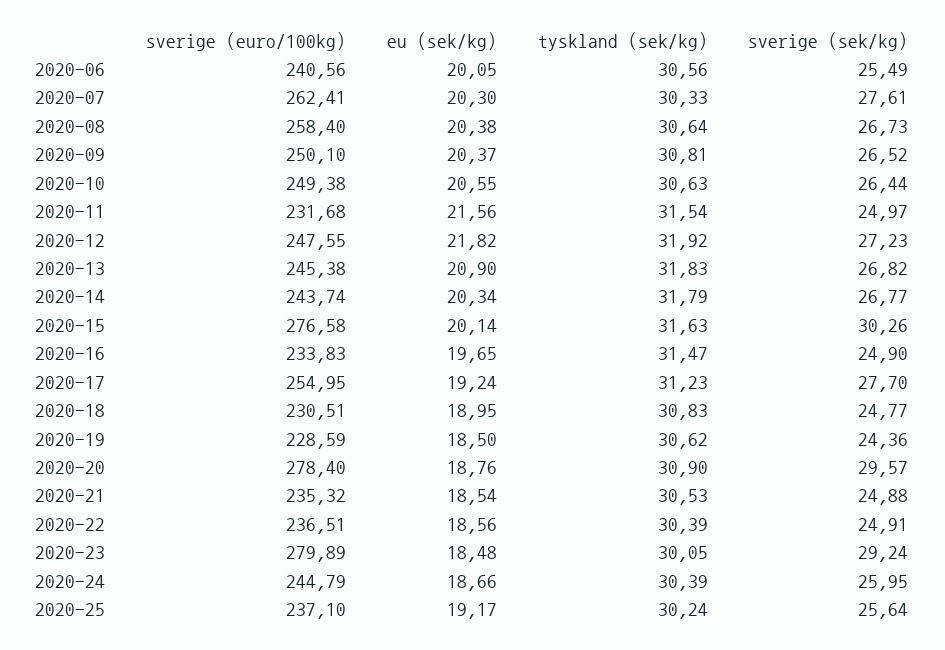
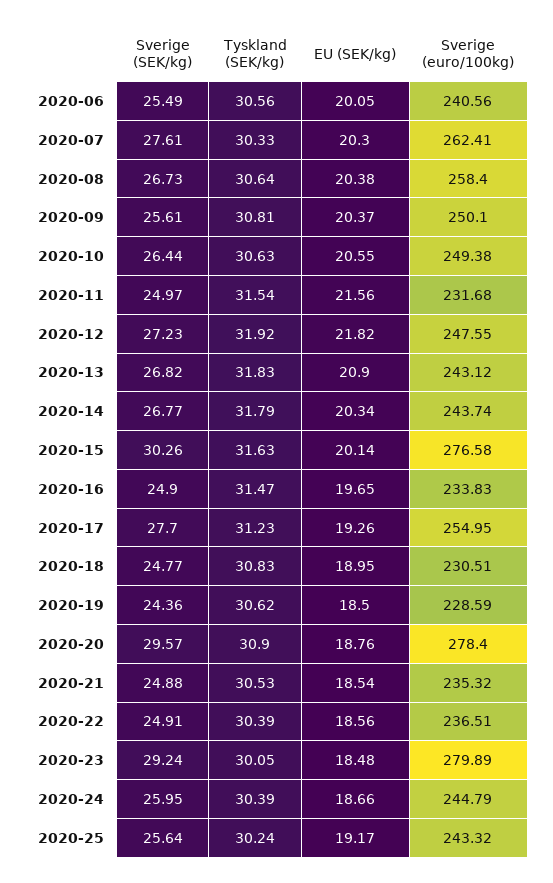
  {
    "sverige (euro/100kg)": {
      "2020-06": 240.56,
      "2020-07": 262.41,
      "2020-08": 258.4,
      "2020-09": 250.1,
      "2020-10": 249.38,
      "2020-11": 231.68,
      "2020-12": 247.55,
-     "2020-13": 245.38,
+     "2020-13": 243.12,
      "2020-14": 243.74,
      "2020-15": 276.58,
      "2020-16": 233.83,
      "2020-17": 254.95,
      "2020-18": 230.51,
      "2020-19": 228.59,
      "2020-20": 278.4,
      "2020-21": 235.32,
      "2020-22": 236.51,
      "2020-23": 279.89,
      "2020-24": 244.79,
-     "2020-25": 237.1
+     "2020-25": 243.32
    },
    "eu (sek/kg)": {
      "2020-06": 20.05,
      "2020-07": 20.3,
      "2020-08": 20.38,
      "2020-09": 20.37,
      "2020-10": 20.55,
      "2020-11": 21.56,
      "2020-12": 21.82,
      "2020-13": 20.9,
      "2020-14": 20.34,
      "2020-15": 20.14,
      "2020-16": 19.65,
-     "2020-17": 19.24,
+     "2020-17": 19.26,
      "2020-18": 18.95,
      "2020-19": 18.5,
      "2020-20": 18.76,
      "2020-21": 18.54,
      "2020-22": 18.56,
      "2020-23": 18.48,
      "2020-24": 18.66,
      "2020-25": 19.17
    },
    "tyskland (sek/kg)": {
      "2020-06": 30.56,
      "2020-07": 30.33,
      "2020-08": 30.64,
      "2020-09": 30.81,
      "2020-10": 30.63,
      "2020-11": 31.54,
      "2020-12": 31.92,
      "2020-13": 31.83,
      "2020-14": 31.79,
      "2020-15": 31.63,
      "2020-16": 31.47,
      "2020-17": 31.23,
      "2020-18": 30.83,
      "2020-19": 30.62,
      "2020-20": 30.9,
      "2020-21": 30.53,
      "2020-22": 30.39,
      "2020-23": 30.05,
      "2020-24": 30.39,
      "2020-25": 30.24
    },
    "sverige (sek/kg)": {
      "2020-06": 25.49,
      "2020-07": 27.61,
      "2020-08": 26.73,
-     "2020-09": 26.52,
+     "2020-09": 25.61,
      "2020-10": 26.44,
      "2020-11": 24.97,
      "2020-12": 27.23,
      "2020-13": 26.82,
      "2020-14": 26.77,
      "2020-15": 30.26,
      "2020-16": 24.9,
      "2020-17": 27.7,
      "2020-18": 24.77,
      "2020-19": 24.36,
      "2020-20": 29.57,
      "2020-21": 24.88,
      "2020-22": 24.91,
      "2020-23": 29.24,
      "2020-24": 25.95,
      "2020-25": 25.64
    }
  }

